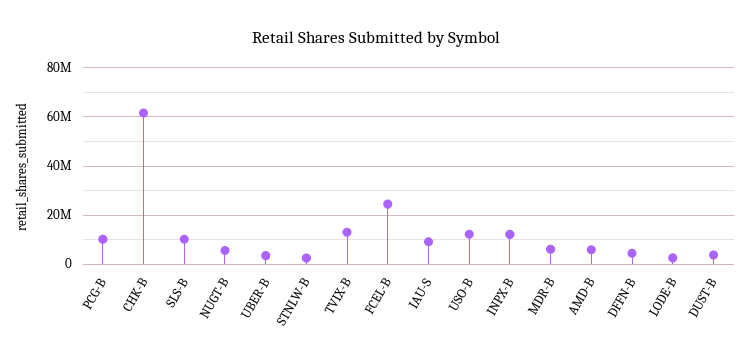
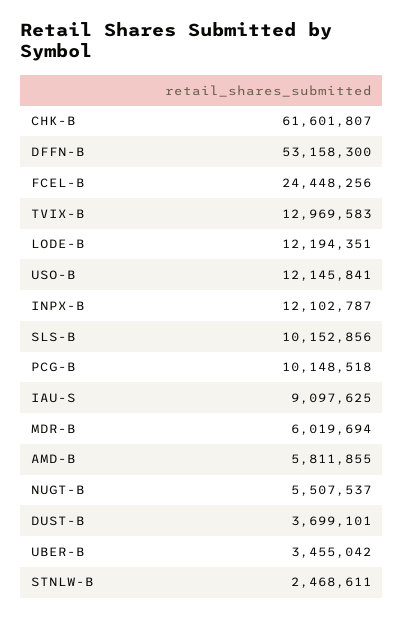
  {
    "PCG-B": 10148518,
    "CHK-B": 61601807,
    "SLS-B": 10152856,
    "NUGT-B": 5507537,
    "UBER-B": 3455042,
    "STNLW-B": 2468611,
    "TVIX-B": 12969583,
    "FCEL-B": 24448256,
    "IAU-S": 9097625,
    "USO-B": 12145841,
    "INPX-B": 12102787,
    "MDR-B": 6019694,
    "AMD-B": 5811855,
-   "DFFN-B": 5000000,
+   "DFFN-B": 53158300,
-   "LODE-B": 2500000,
+   "LODE-B": 12194351,
    "DUST-B": 3699101
  }

